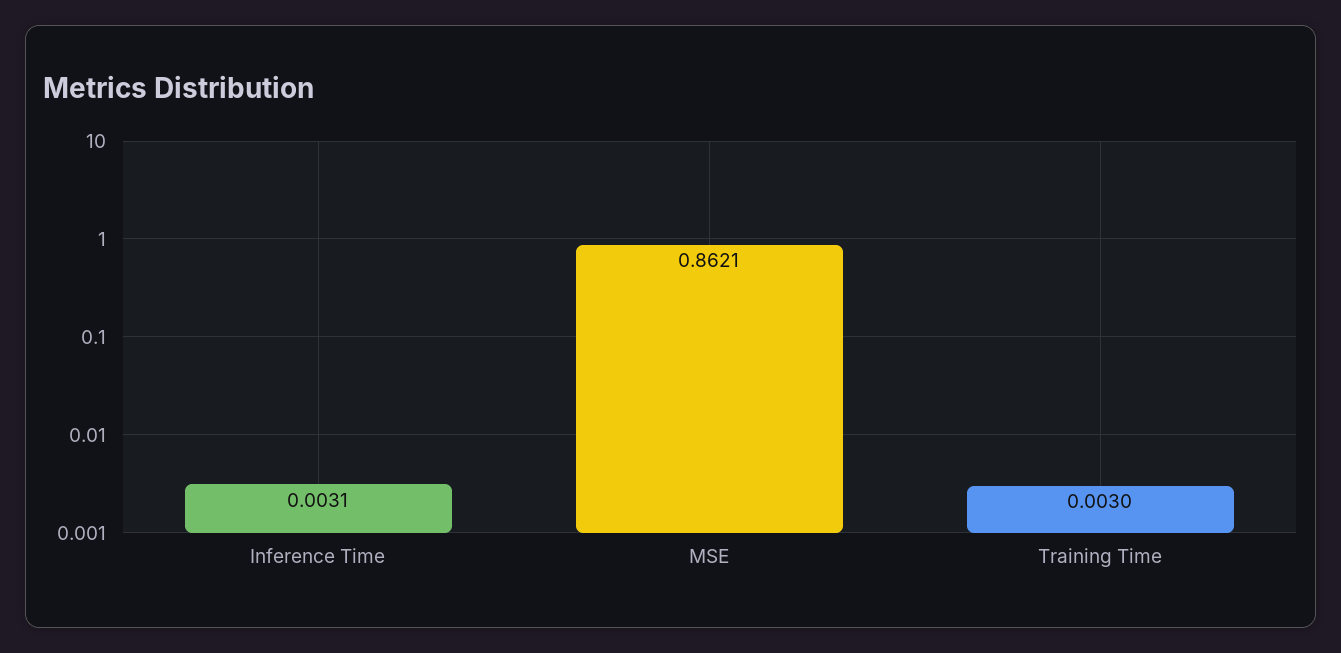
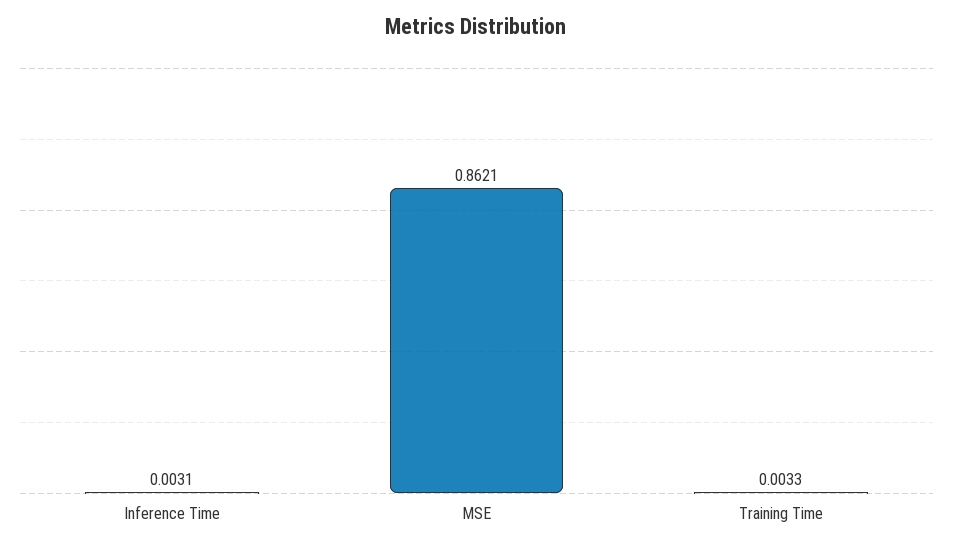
  {
    "Inference Time": 0.0031,
    "MSE": 0.8621,
-   "Training Time": 0.003
+   "Training Time": 0.0033
  }

